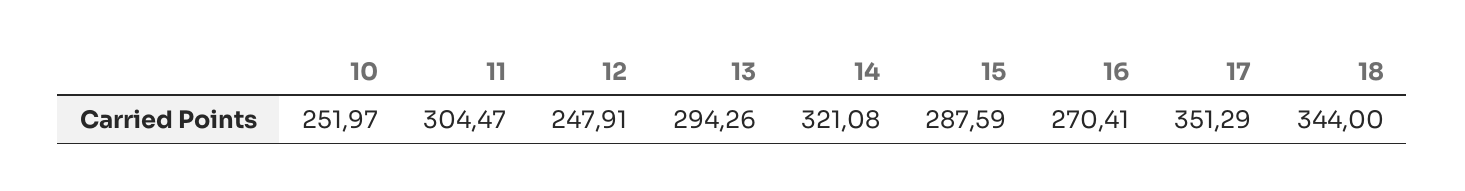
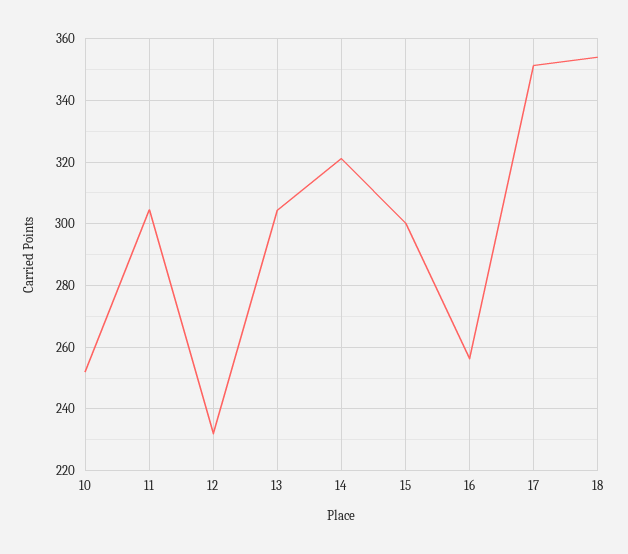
  {
    "10": 251.97,
    "11": 304.47,
-   "12": 247.91,
+   "12": 232,
-   "13": 294.26,
+   "13": 304,
    "14": 321.08,
-   "15": 287.59,
+   "15": 300,
-   "16": 270.41,
+   "16": 256,
    "17": 351.29,
-   "18": 344
+   "18": 354
  }

